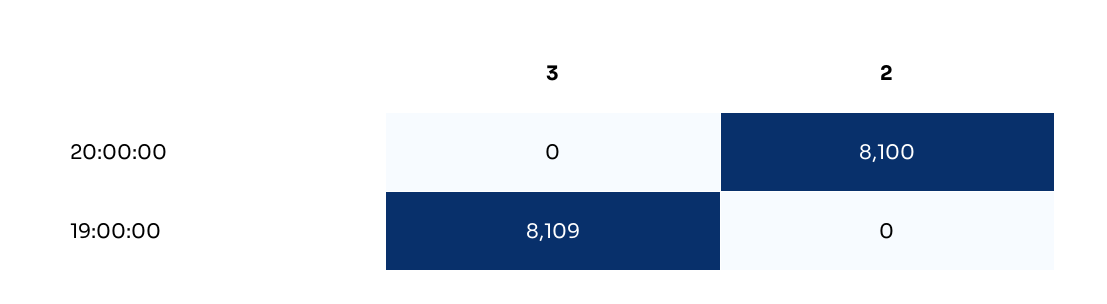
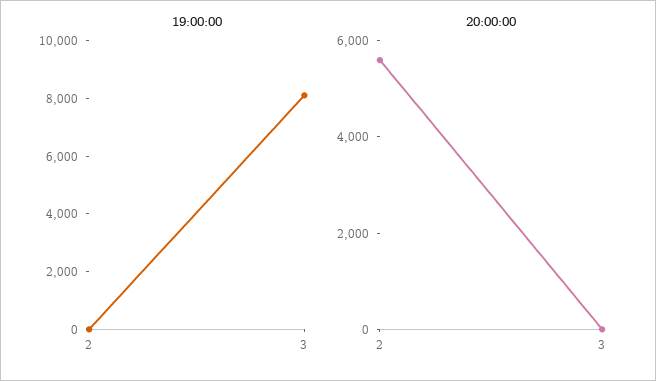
  {
    "20:00:00": {
      "3": 0,
-     "2": 8100
+     "2": 5500
    },
    "19:00:00": {
      "3": 8109,
      "2": 0
    }
  }

